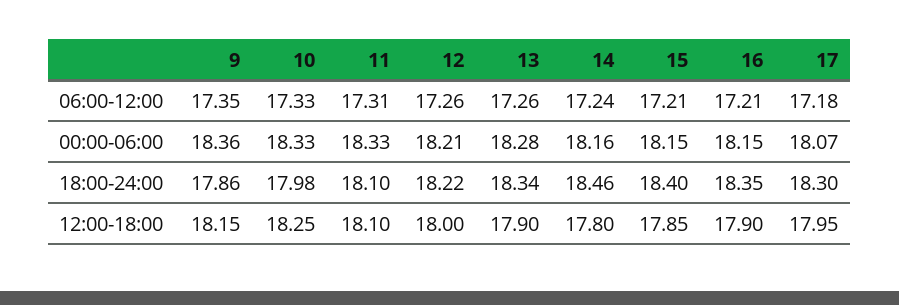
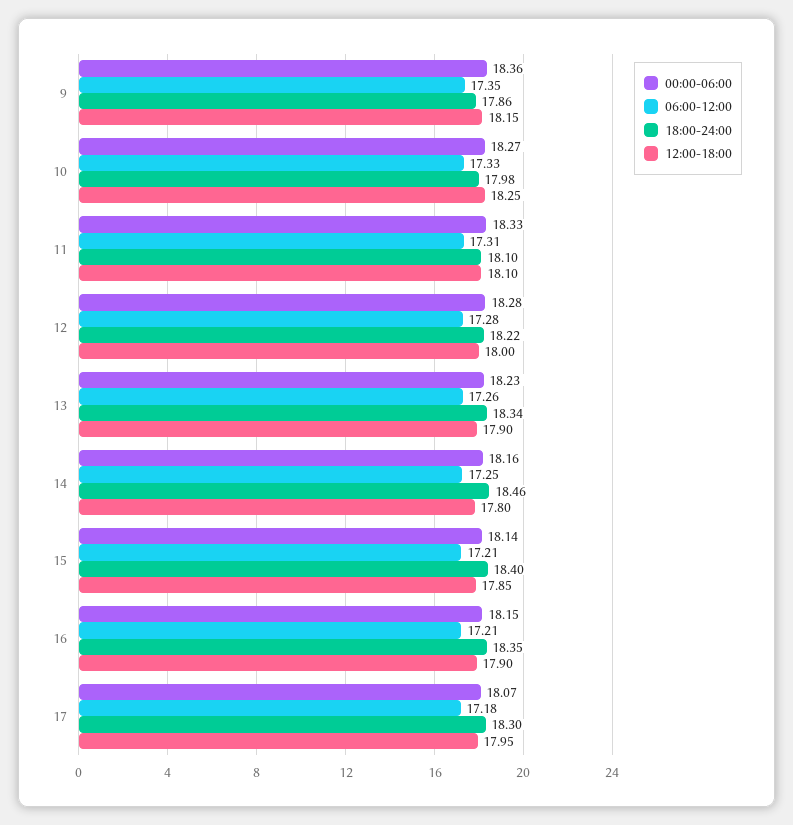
  {
    "06:00-12:00": {
      "9": 17.35,
      "10": 17.33,
      "11": 17.31,
-     "12": 17.26,
+     "12": 17.28,
      "13": 17.26,
-     "14": 17.24,
+     "14": 17.25,
      "15": 17.21,
      "16": 17.21,
      "17": 17.18
    },
    "00:00-06:00": {
      "9": 18.36,
-     "10": 18.33,
+     "10": 18.27,
      "11": 18.33,
-     "12": 18.21,
+     "12": 18.28,
-     "13": 18.28,
+     "13": 18.23,
      "14": 18.16,
-     "15": 18.15,
+     "15": 18.14,
      "16": 18.15,
      "17": 18.07
    },
    "18:00-24:00": {
      "9": 17.86,
      "10": 17.98,
      "11": 18.1,
      "12": 18.22,
      "13": 18.34,
      "14": 18.46,
      "15": 18.4,
      "16": 18.35,
      "17": 18.3
    },
    "12:00-18:00": {
      "9": 18.15,
      "10": 18.25,
      "11": 18.1,
      "12": 18,
      "13": 17.9,
      "14": 17.8,
      "15": 17.85,
      "16": 17.9,
      "17": 17.95
    }
  }

